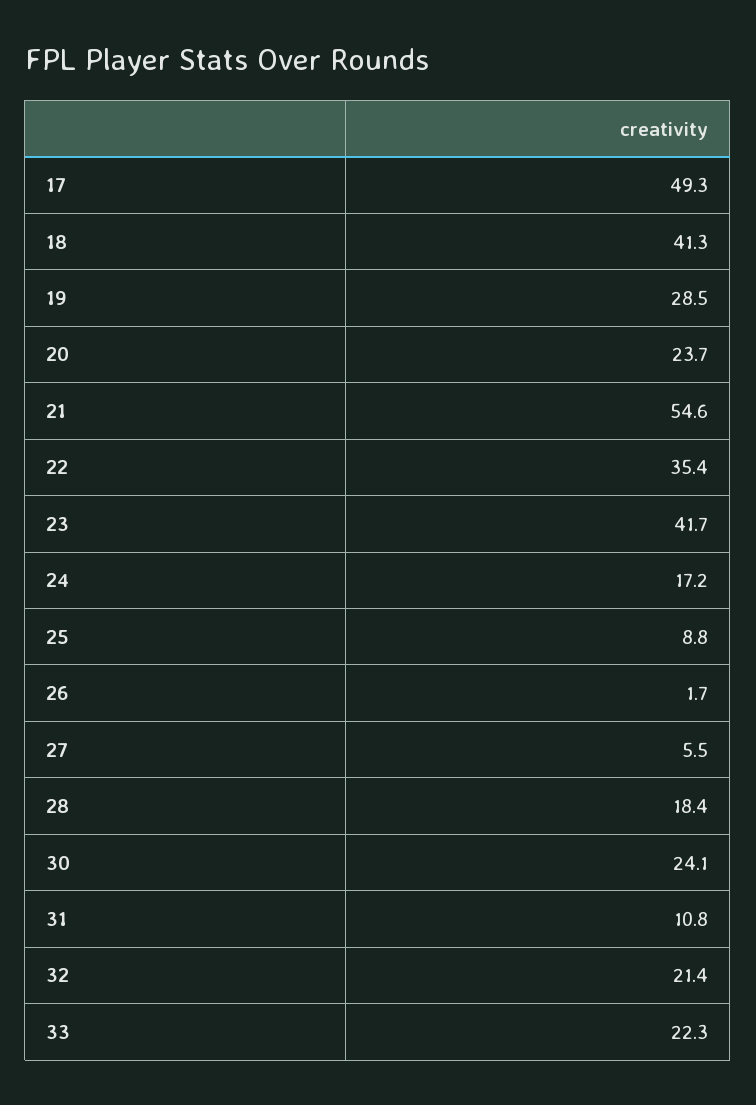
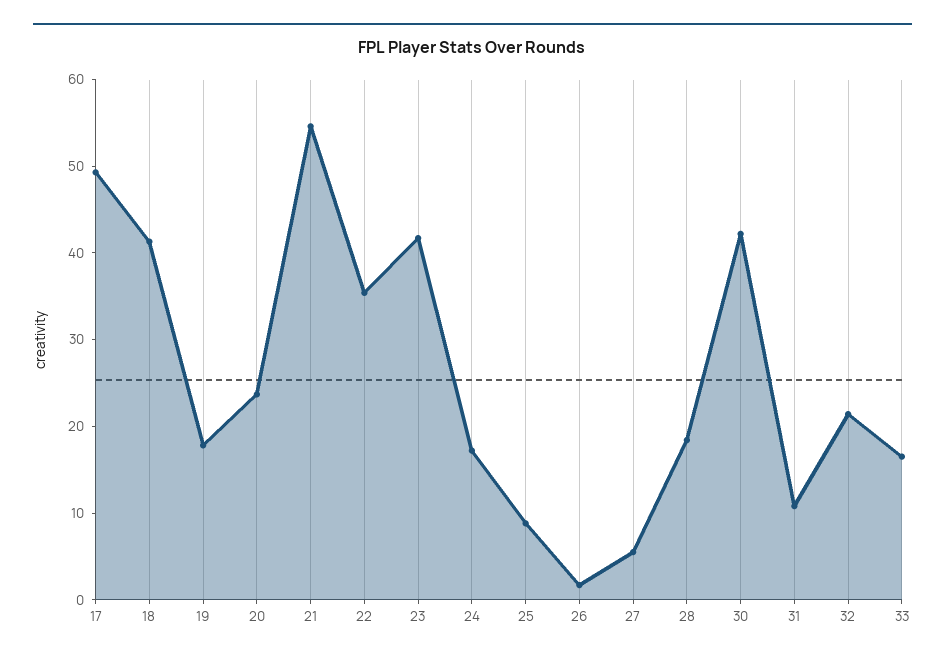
  {
    "17": 49.3,
    "18": 41.3,
-   "19": 28.5,
+   "19": 18,
    "20": 23.7,
    "21": 54.6,
    "22": 35.4,
    "23": 41.7,
    "24": 17.2,
    "25": 8.8,
    "26": 1.7,
    "27": 5.5,
    "28": 18.4,
-   "30": 24.1,
+   "30": 42,
    "31": 10.8,
    "32": 21.4,
-   "33": 22.3
+   "33": 16
  }

